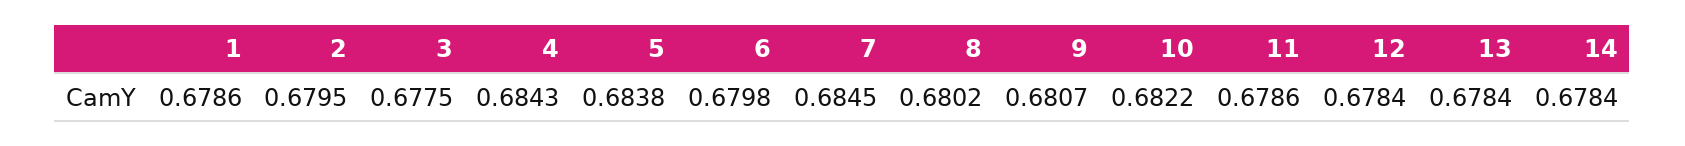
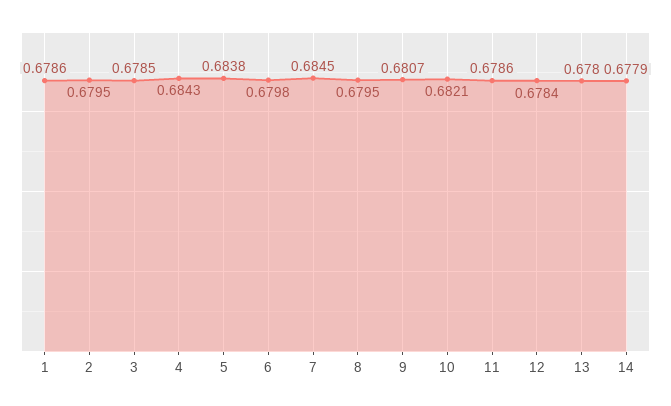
  {
    "1": 0.6786,
    "2": 0.6795,
-   "3": 0.6775,
+   "3": 0.6785,
    "4": 0.6843,
    "5": 0.6838,
    "6": 0.6798,
    "7": 0.6845,
-   "8": 0.6802,
+   "8": 0.6795,
    "9": 0.6807,
-   "10": 0.6822,
+   "10": 0.6821,
    "11": 0.6786,
    "12": 0.6784,
-   "13": 0.6784,
+   "13": 0.678,
-   "14": 0.6784
+   "14": 0.6779
  }

